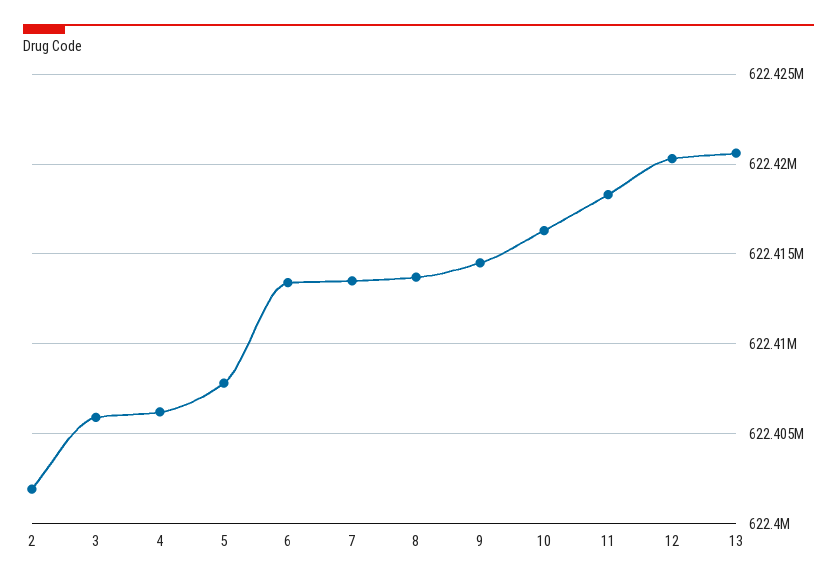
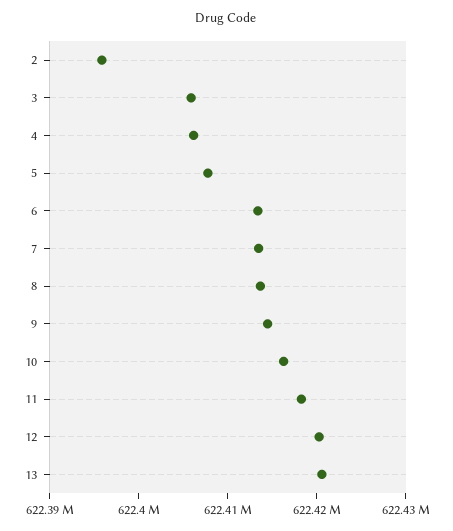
  {
-   "2": 622402000,
+   "2": 622396000,
    "3": 622406000,
    "4": 622406000,
    "5": 622408000,
    "6": 622413500,
    "7": 622413500,
    "8": 622413500,
    "9": 622414500,
    "10": 622416500,
    "11": 622418500,
    "12": 622420500,
    "13": 622420500
  }

